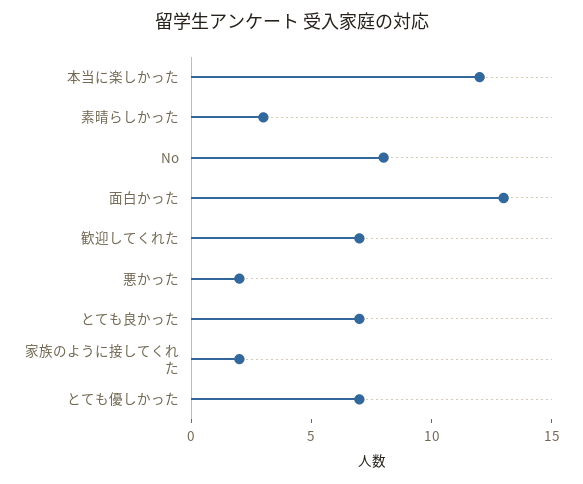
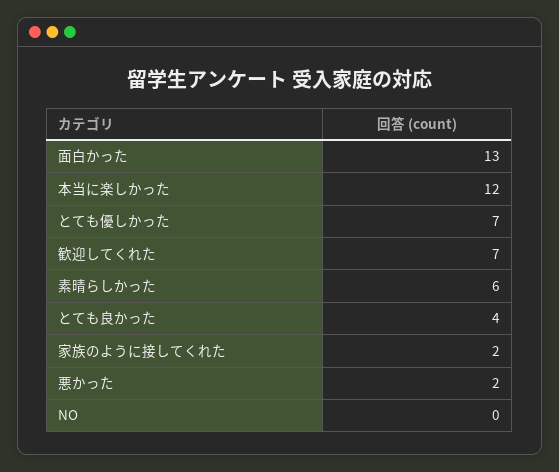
  {
    "本当に楽しかった": 12,
-   "素晴らしかった": 3,
+   "素晴らしかった": 6,
-   "No": 8,
+   "No": 0,
    "面白かった": 13,
    "歓迎してくれた": 7,
    "悪かった": 2,
-   "とても良かった": 7,
+   "とても良かった": 4,
    "家族のように接してくれた": 2,
    "とても優しかった": 7
  }

